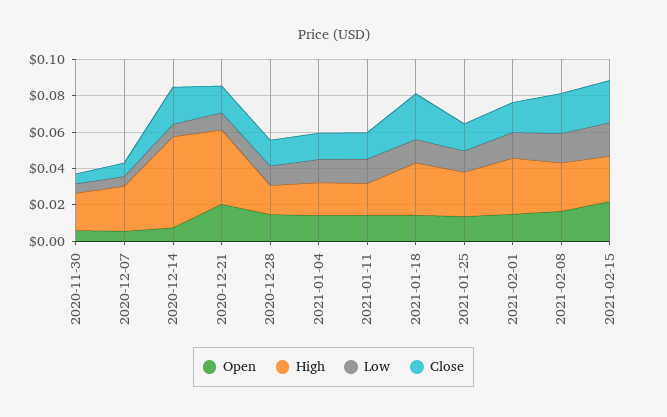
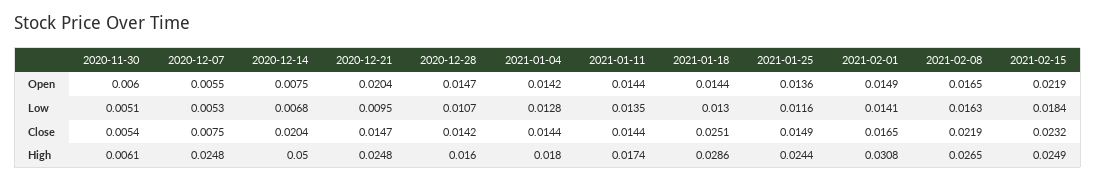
  {
    "Open": {
      "2020-11-30": 0.006,
      "2020-12-07": 0.0055,
      "2020-12-14": 0.0075,
      "2020-12-21": 0.0204,
      "2020-12-28": 0.0147,
      "2021-01-04": 0.0142,
      "2021-01-11": 0.0144,
      "2021-01-18": 0.0144,
      "2021-01-25": 0.0136,
      "2021-02-01": 0.0149,
      "2021-02-08": 0.0165,
      "2021-02-15": 0.0219
    },
    "High": {
-     "2020-11-30": 0.02,
+     "2020-11-30": 0.0061,
      "2020-12-07": 0.0248,
      "2020-12-14": 0.05,
-     "2020-12-21": 0.04,
+     "2020-12-21": 0.0248,
      "2020-12-28": 0.016,
      "2021-01-04": 0.018,
      "2021-01-11": 0.0174,
      "2021-01-18": 0.0286,
      "2021-01-25": 0.0244,
      "2021-02-01": 0.0308,
      "2021-02-08": 0.0265,
      "2021-02-15": 0.0249
    },
    "Low": {
      "2020-11-30": 0.0051,
      "2020-12-07": 0.0053,
      "2020-12-14": 0.0068,
      "2020-12-21": 0.0095,
      "2020-12-28": 0.0107,
      "2021-01-04": 0.0128,
      "2021-01-11": 0.0135,
      "2021-01-18": 0.013,
      "2021-01-25": 0.0116,
      "2021-02-01": 0.0141,
      "2021-02-08": 0.0163,
      "2021-02-15": 0.0184
    },
    "Close": {
      "2020-11-30": 0.0054,
      "2020-12-07": 0.0075,
      "2020-12-14": 0.0204,
      "2020-12-21": 0.0147,
      "2020-12-28": 0.0142,
      "2021-01-04": 0.0144,
      "2021-01-11": 0.0144,
      "2021-01-18": 0.0251,
      "2021-01-25": 0.0149,
      "2021-02-01": 0.0165,
      "2021-02-08": 0.0219,
      "2021-02-15": 0.0232
    }
  }

